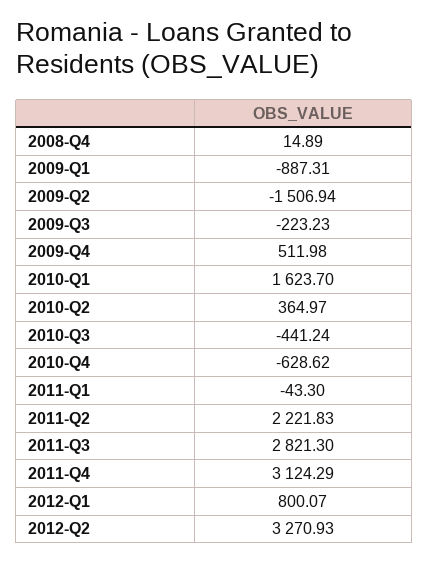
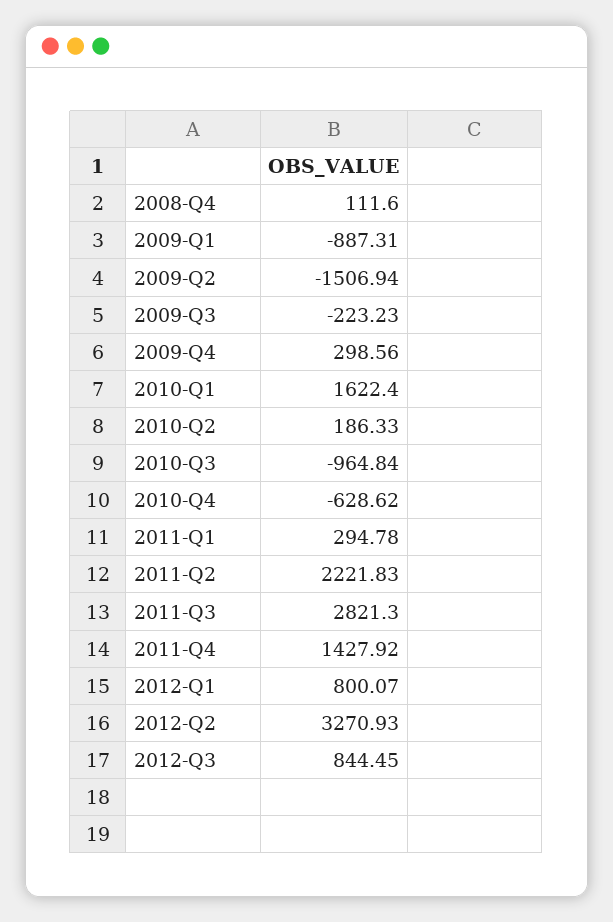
  {
-   "2008-Q4": 14.89,
+   "2008-Q4": 111.6,
    "2009-Q1": -887.31,
    "2009-Q2": -1506.94,
    "2009-Q3": -223.23,
-   "2009-Q4": 511.98,
+   "2009-Q4": 298.56,
-   "2010-Q1": 1623.7,
+   "2010-Q1": 1622.4,
-   "2010-Q2": 364.97,
+   "2010-Q2": 186.33,
-   "2010-Q3": -441.24,
+   "2010-Q3": -964.84,
    "2010-Q4": -628.62,
-   "2011-Q1": -43.3,
+   "2011-Q1": 294.78,
    "2011-Q2": 2221.83,
    "2011-Q3": 2821.3,
-   "2011-Q4": 3124.29,
+   "2011-Q4": 1427.92,
    "2012-Q1": 800.07,
-   "2012-Q2": 3270.93
+   "2012-Q2": 3270.93,
+   "2012-Q3": 844.45
  }

